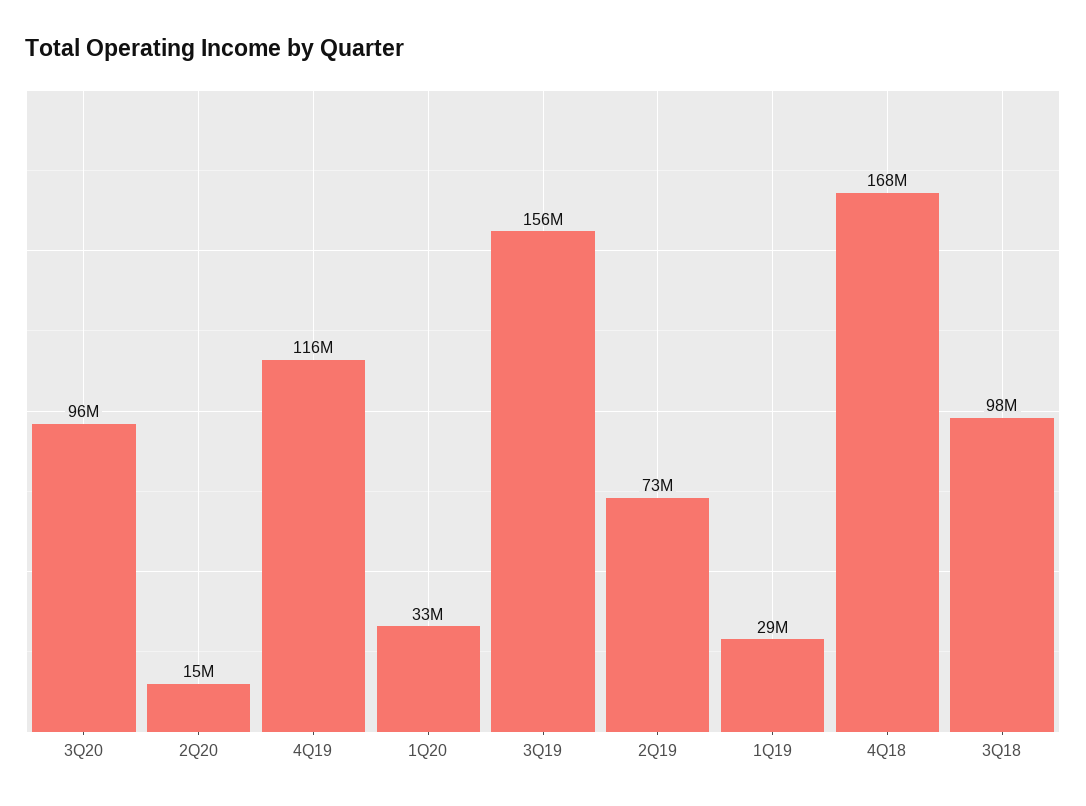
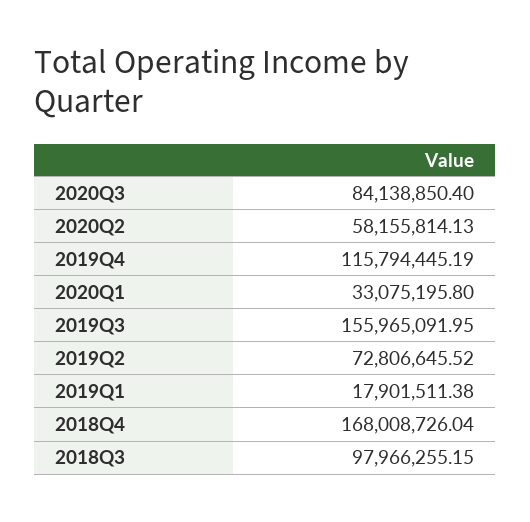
  {
-   "3Q20": 96000000,
+   "3Q20": 84138850.4,
-   "2Q20": 15000000,
+   "2Q20": 58155814.13,
    "4Q19": 115794445.19,
    "1Q20": 33075195.8,
    "3Q19": 155965091.95,
    "2Q19": 72806645.52,
-   "1Q19": 29000000,
+   "1Q19": 17901511.38,
    "4Q18": 168008726.04,
    "3Q18": 97966255.15
  }

